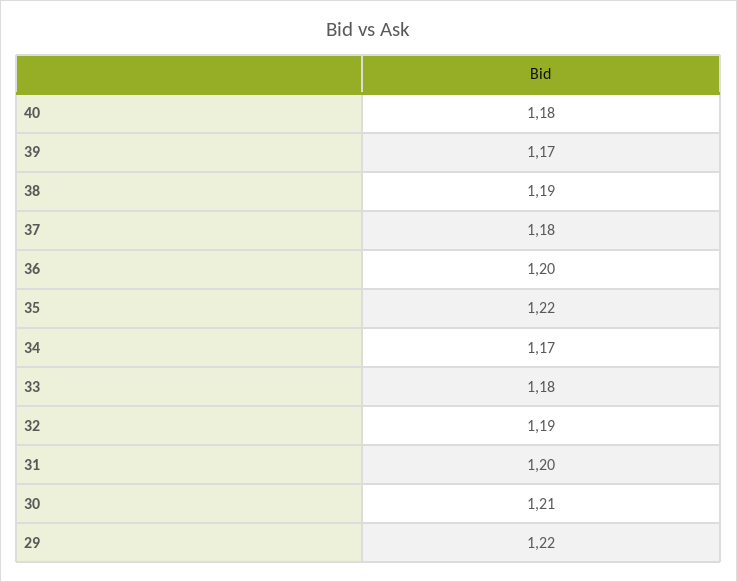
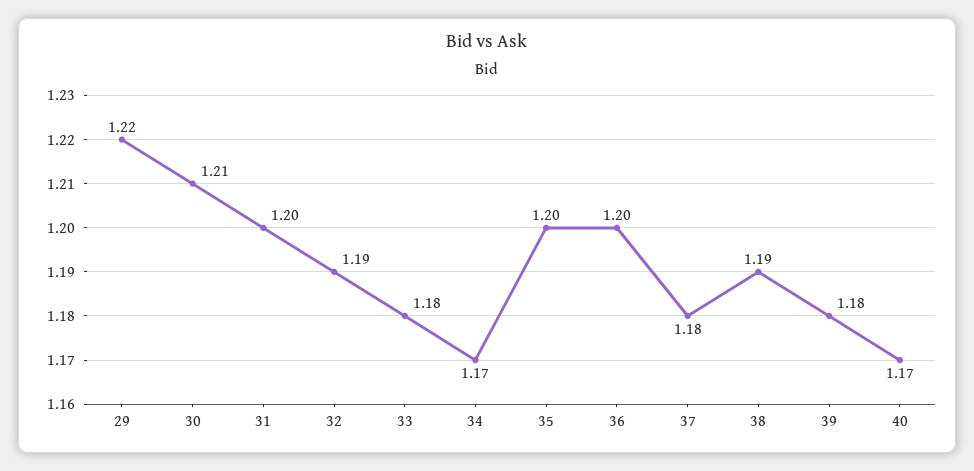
  {
-   "40": 1.18,
+   "40": 1.17,
-   "39": 1.17,
+   "39": 1.18,
    "38": 1.19,
    "37": 1.18,
    "36": 1.2,
-   "35": 1.22,
+   "35": 1.2,
    "34": 1.17,
    "33": 1.18,
    "32": 1.19,
    "31": 1.2,
    "30": 1.21,
    "29": 1.22
  }

